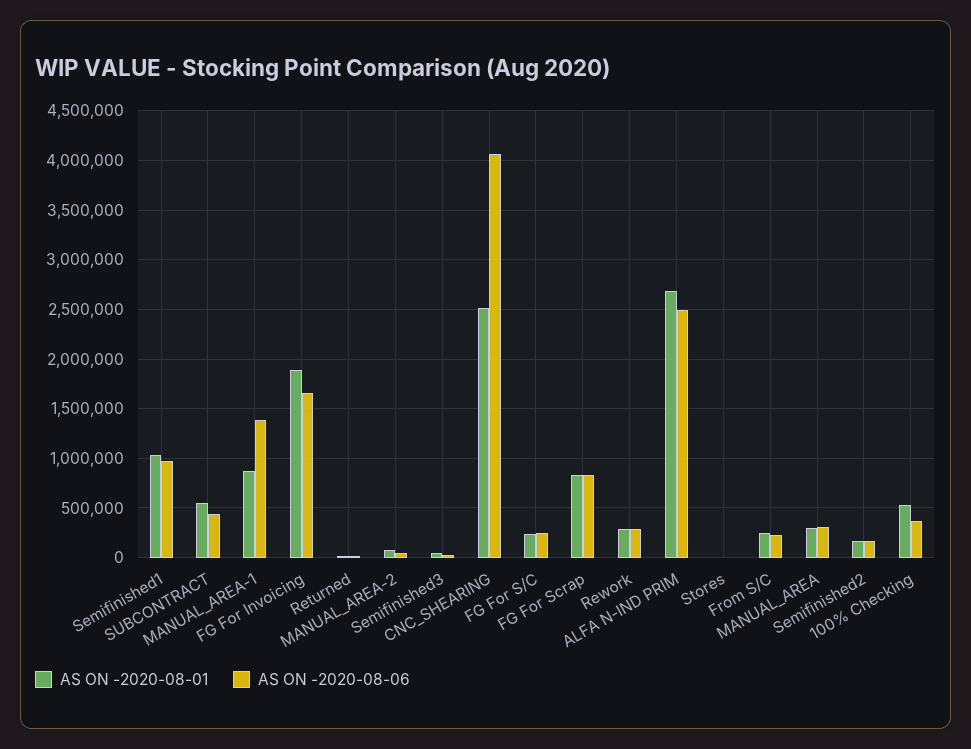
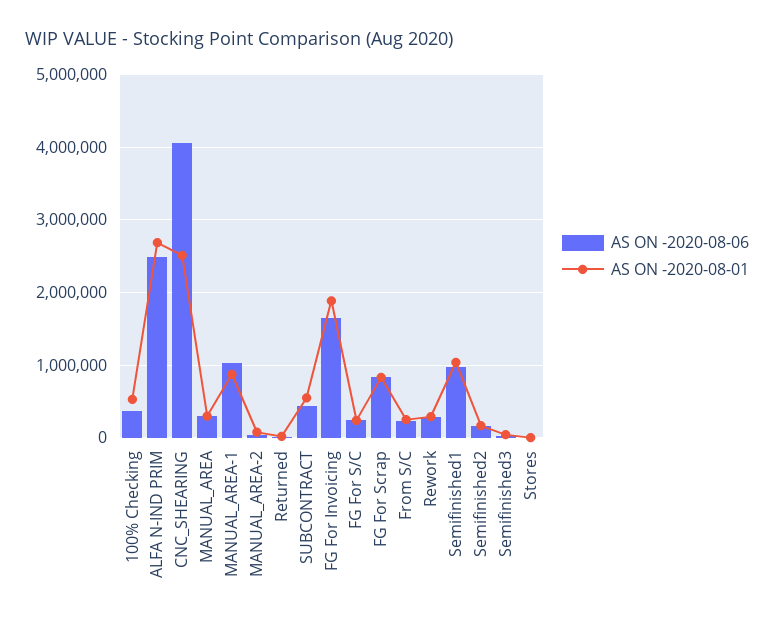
  {
    "AS ON -2020-08-01": {
      "Semifinished1": 1000000,
      "SUBCONTRACT": 500000,
      "MANUAL_AREA-1": 900000,
      "FG For Invoicing": 1900000,
      "Returned": 0,
      "MANUAL_AREA-2": 100000,
      "Semifinished3": 0,
      "CNC_SHEARING": 2500000,
      "FG For S/C": 200000,
      "FG For Scrap": 800000,
      "Rework": 300000,
      "ALFA N-IND PRIM": 2700000,
      "Stores": 0,
      "From S/C": 200000,
      "MANUAL_AREA": 300000,
      "Semifinished2": 200000,
      "100% Checking": 500000
    },
    "AS ON -2020-08-06": {
      "Semifinished1": 1000000,
      "SUBCONTRACT": 400000,
-     "MANUAL_AREA-1": 1400000,
+     "MANUAL_AREA-1": 1000000,
      "FG For Invoicing": 1700000,
      "Returned": 0,
      "MANUAL_AREA-2": 0,
      "Semifinished3": 0,
      "CNC_SHEARING": 4100000,
      "FG For S/C": 200000,
      "FG For Scrap": 800000,
      "Rework": 300000,
      "ALFA N-IND PRIM": 2500000,
      "Stores": 0,
      "From S/C": 200000,
      "MANUAL_AREA": 300000,
      "Semifinished2": 200000,
      "100% Checking": 400000
    }
  }

